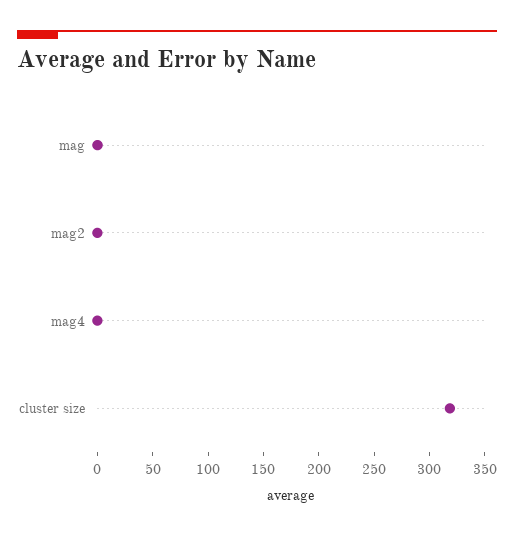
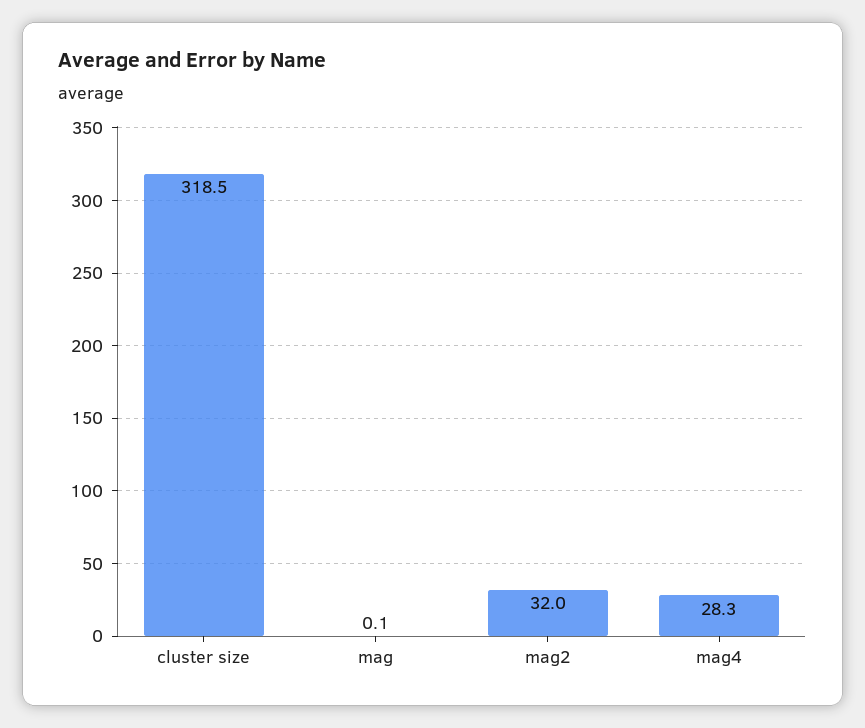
  {
    "mag": 0.1,
-   "mag2": 0,
+   "mag2": 32,
-   "mag4": 0,
+   "mag4": 28.3,
    "cluster size": 318.5
  }

